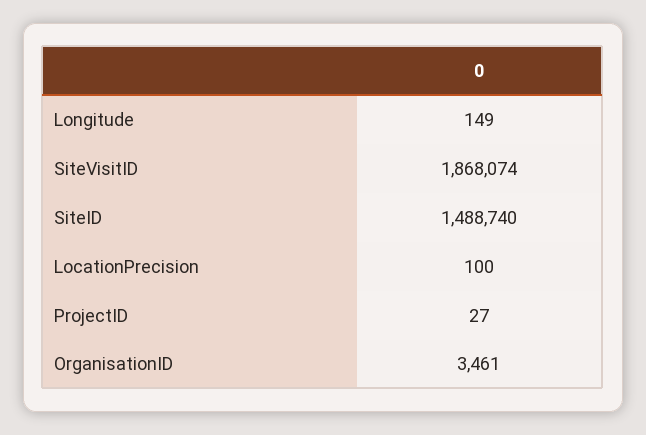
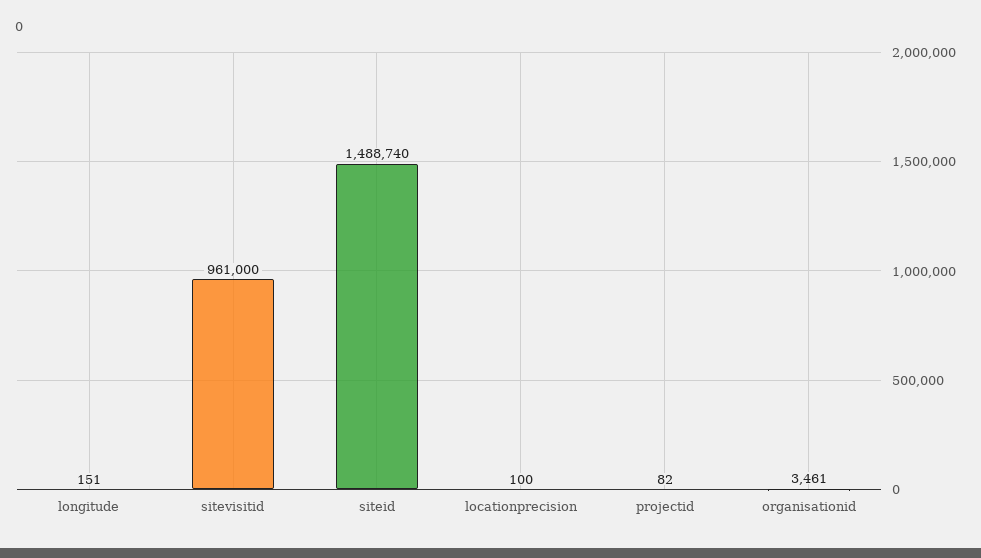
  {
-   "Longitude": 149,
+   "Longitude": 151,
-   "SiteVisitID": 1868074,
+   "SiteVisitID": 961000,
    "SiteID": 1488740,
    "LocationPrecision": 100,
-   "ProjectID": 27,
+   "ProjectID": 82,
    "OrganisationID": 3461
  }

